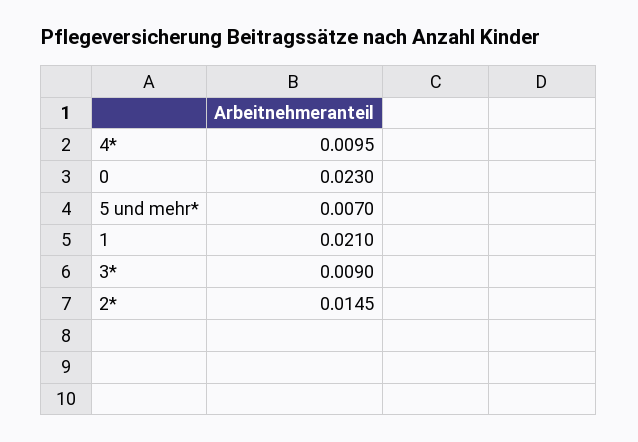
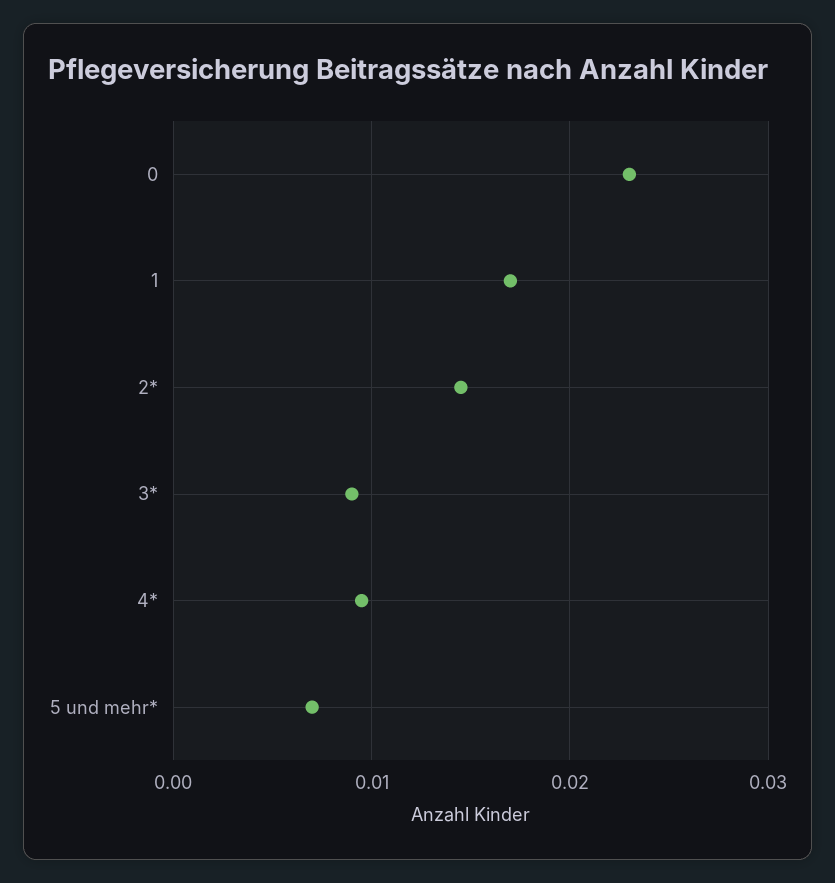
  {
    "4*": 0.0095,
    "0": 0.023,
    "5 und mehr*": 0.007,
-   "1": 0.021,
+   "1": 0.017,
    "3*": 0.009,
    "2*": 0.0145
  }

